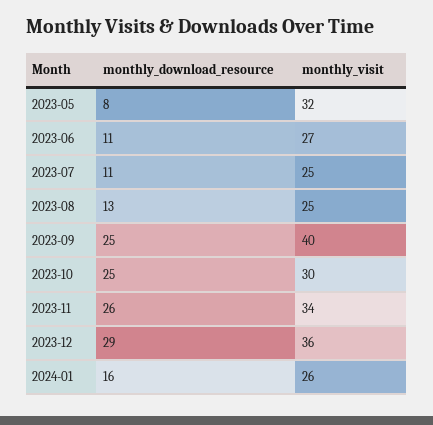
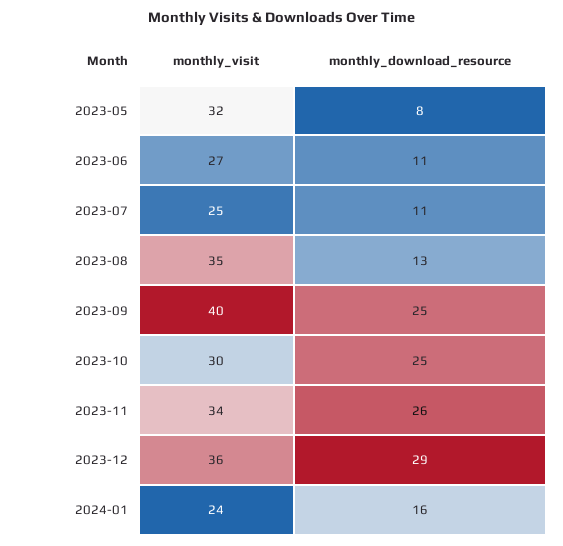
  {
    "monthly_download_resource": {
      "2023-05": 8,
      "2023-06": 11,
      "2023-07": 11,
      "2023-08": 13,
      "2023-09": 25,
      "2023-10": 25,
      "2023-11": 26,
      "2023-12": 29,
      "2024-01": 16
    },
    "monthly_visit": {
      "2023-05": 32,
      "2023-06": 27,
      "2023-07": 25,
-     "2023-08": 25,
+     "2023-08": 35,
      "2023-09": 40,
      "2023-10": 30,
      "2023-11": 34,
      "2023-12": 36,
-     "2024-01": 26
+     "2024-01": 24
    }
  }

